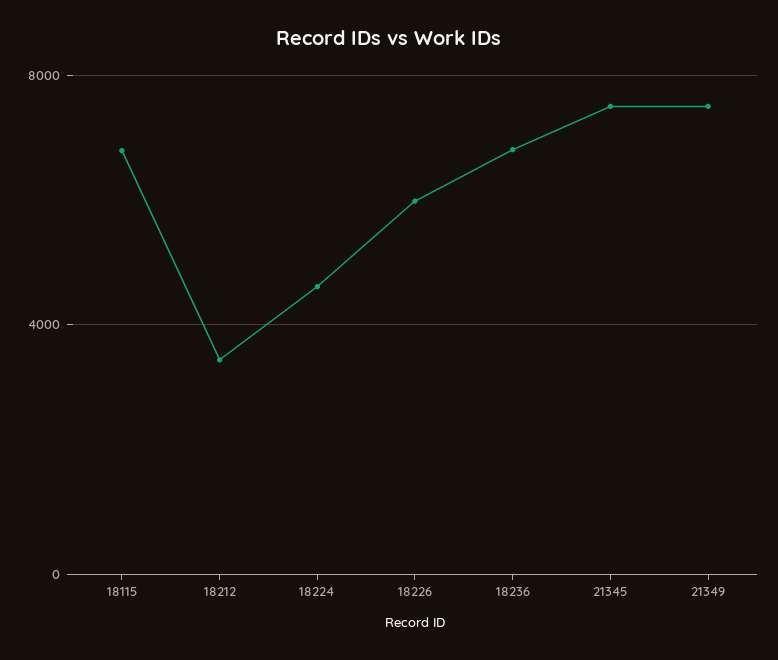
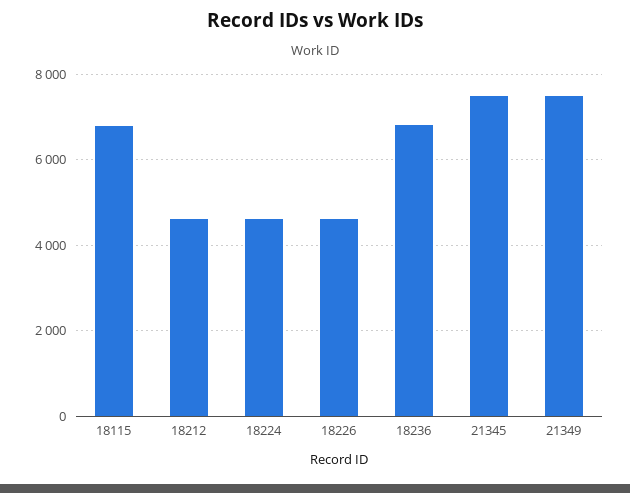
  {
    "18115": 6800,
-   "18212": 3500,
+   "18212": 4600,
    "18224": 4600,
-   "18226": 6000,
+   "18226": 4600,
    "18236": 6800,
    "21345": 7400,
    "21349": 7400
  }

